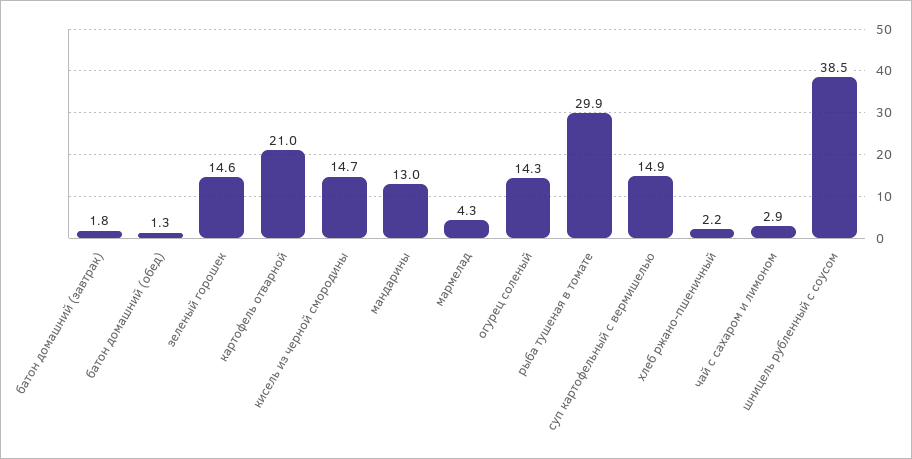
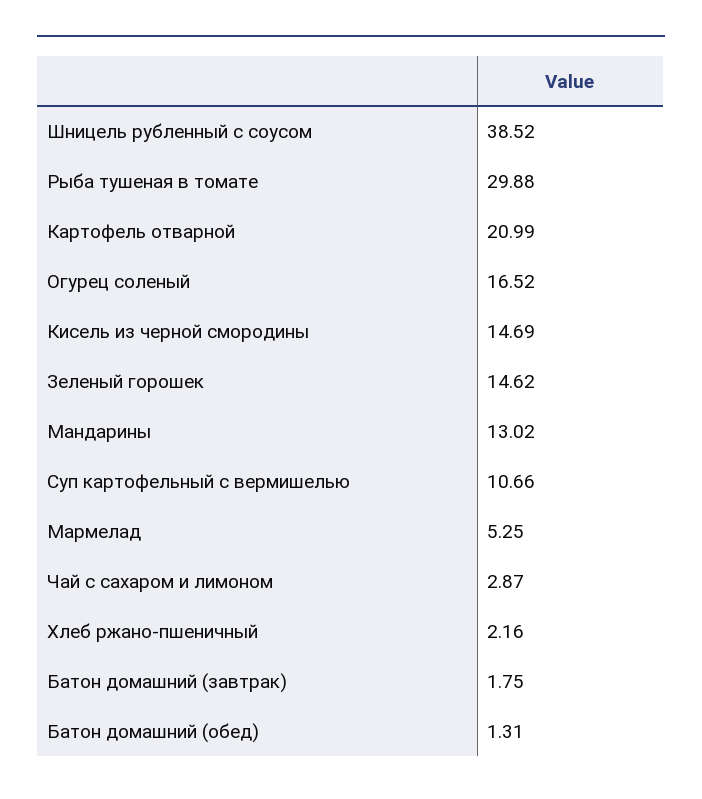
  {
    "батон домашний (завтрак)": 1.75,
    "батон домашний (обед)": 1.31,
    "зеленый горошек": 14.62,
    "картофель отварной": 20.99,
    "кисель из черной смородины": 14.69,
    "мандарины": 13.02,
-   "мармелад": 4.3,
+   "мармелад": 5.25,
-   "огурец соленый": 14.3,
+   "огурец соленый": 16.52,
    "рыба тушеная в томате": 29.88,
-   "суп картофельный с вермишелью": 14.9,
+   "суп картофельный с вермишелью": 10.66,
    "хлеб ржано-пшеничный": 2.16,
    "чай с сахаром и лимоном": 2.87,
    "шницель рубленный с соусом": 38.52
  }

